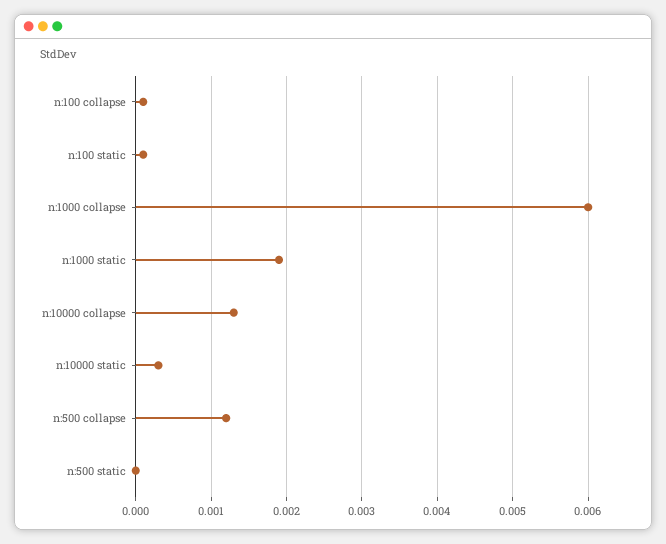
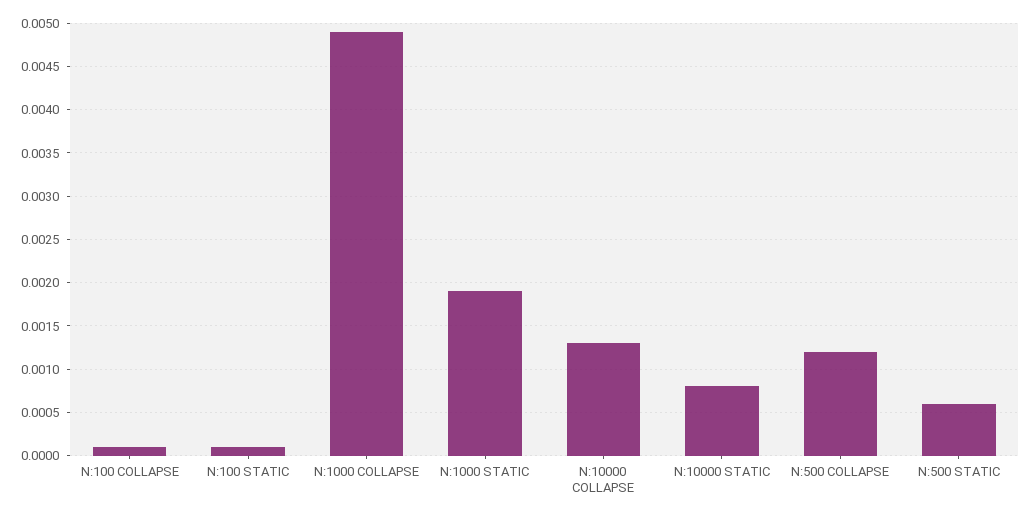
  {
    "n:100 collapse": 0.0001,
    "n:100 static": 0.0001,
-   "n:1000 collapse": 0.006,
+   "n:1000 collapse": 0.0049,
    "n:1000 static": 0.0019,
    "n:10000 collapse": 0.0013,
-   "n:10000 static": 0.0003,
+   "n:10000 static": 0.0008,
    "n:500 collapse": 0.0012,
-   "n:500 static": 0
+   "n:500 static": 0.0006
  }

